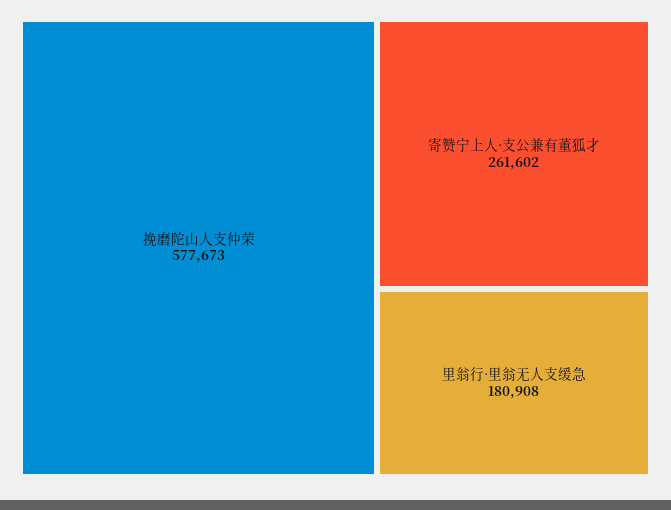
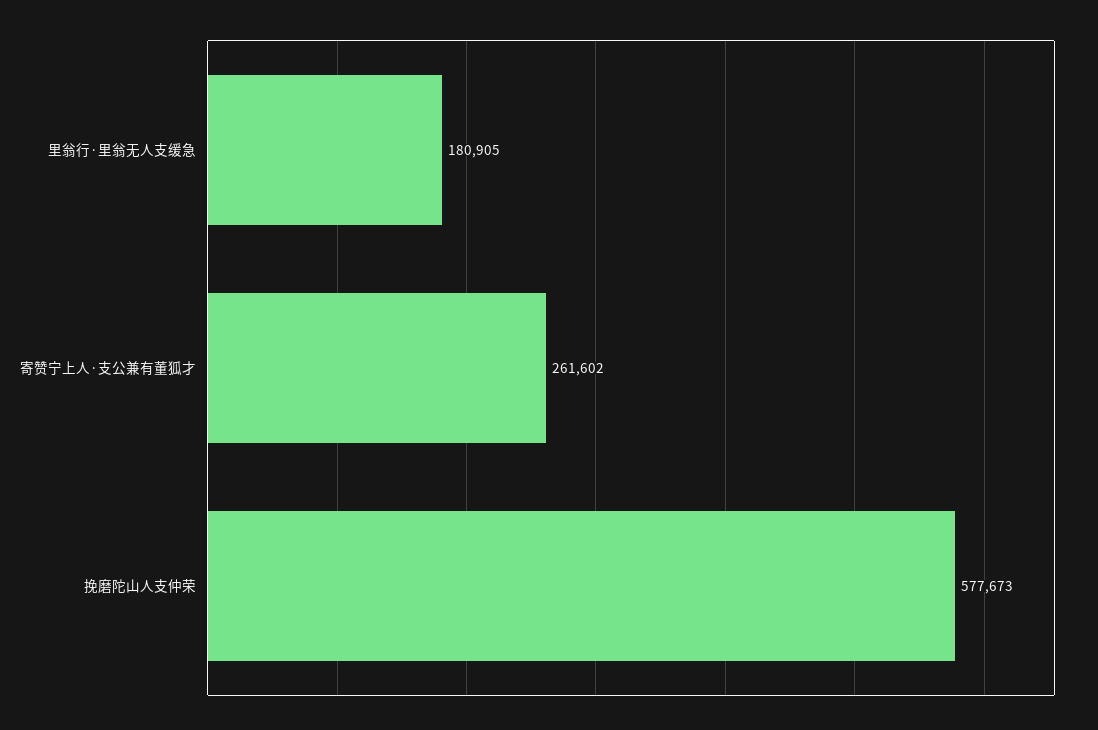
  {
    "挽磨陀山人支仲荣": 577673,
    "寄赞宁上人·支公兼有董狐才": 261602,
-   "里翁行·里翁无人支缓急": 180908
+   "里翁行·里翁无人支缓急": 180905
  }

